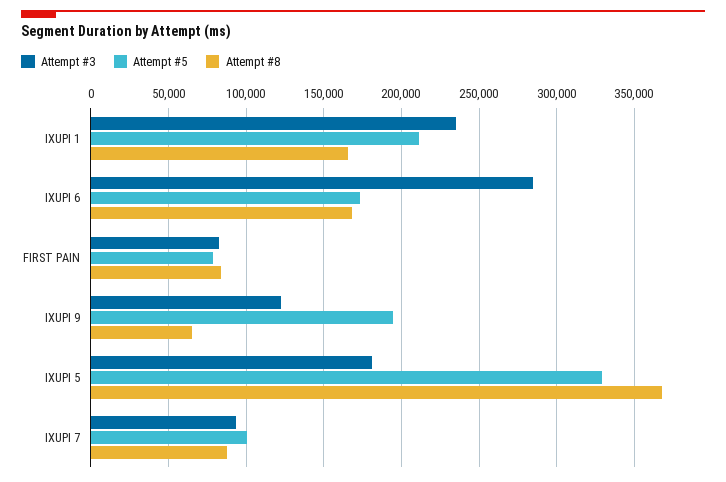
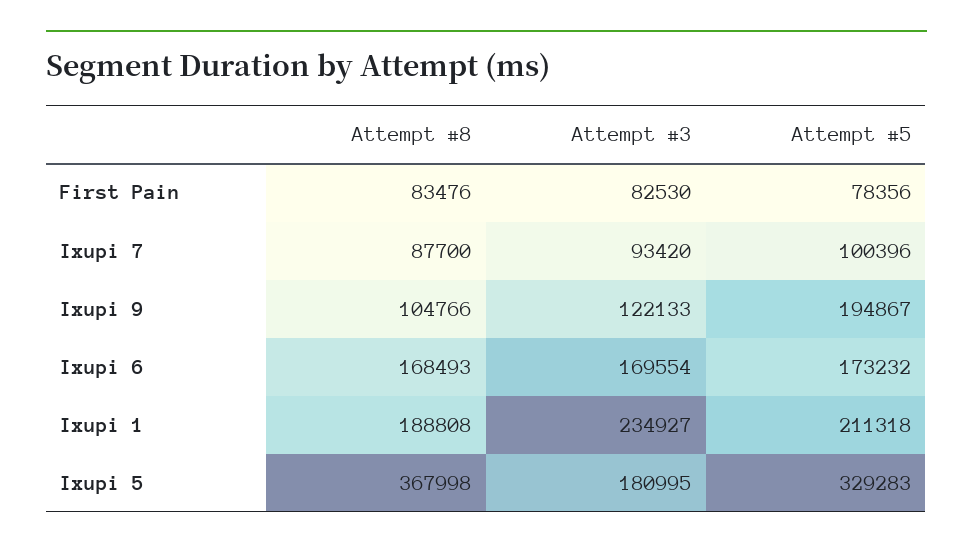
  {
    "Attempt #3": {
      "IXUPI 1": 234927,
-     "IXUPI 6": 285000,
+     "IXUPI 6": 169554,
      "FIRST PAIN": 82530,
      "IXUPI 9": 122133,
      "IXUPI 5": 180995,
      "IXUPI 7": 93420
    },
    "Attempt #5": {
      "IXUPI 1": 211318,
      "IXUPI 6": 173232,
      "FIRST PAIN": 78356,
      "IXUPI 9": 194867,
      "IXUPI 5": 329283,
      "IXUPI 7": 100396
    },
    "Attempt #8": {
-     "IXUPI 1": 165000,
+     "IXUPI 1": 188808,
      "IXUPI 6": 168493,
      "FIRST PAIN": 83476,
-     "IXUPI 9": 65000,
+     "IXUPI 9": 104766,
      "IXUPI 5": 367998,
      "IXUPI 7": 87700
    }
  }

